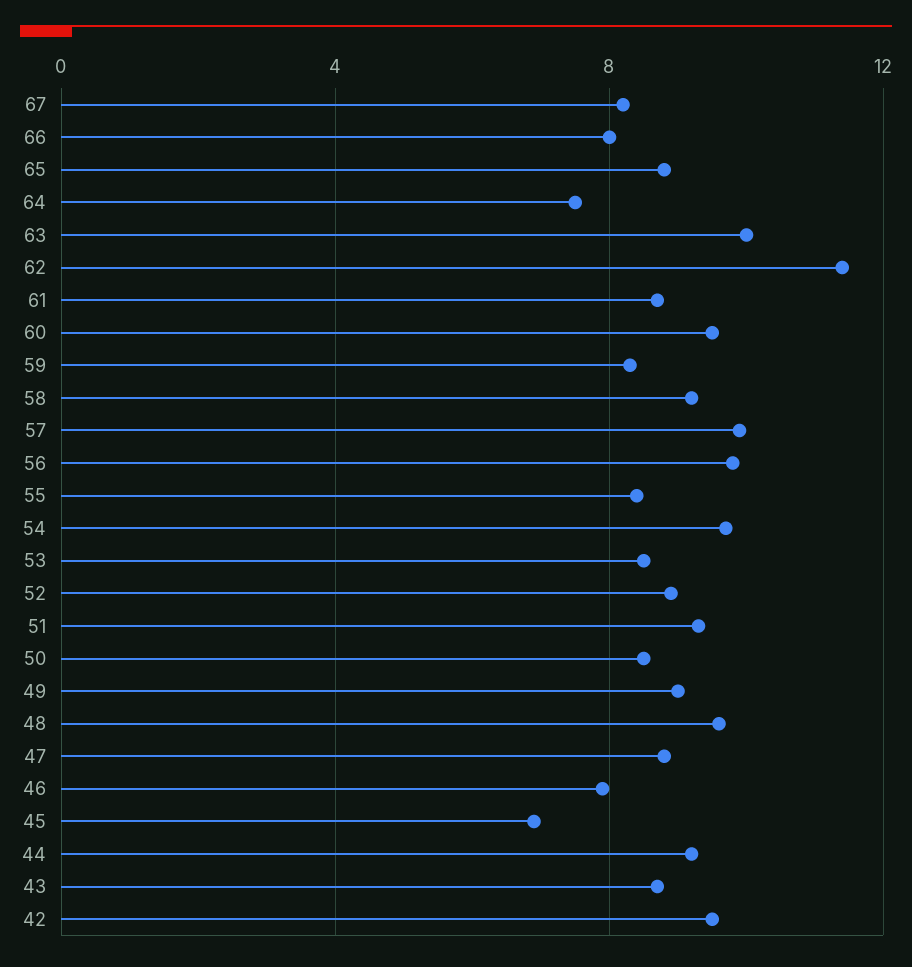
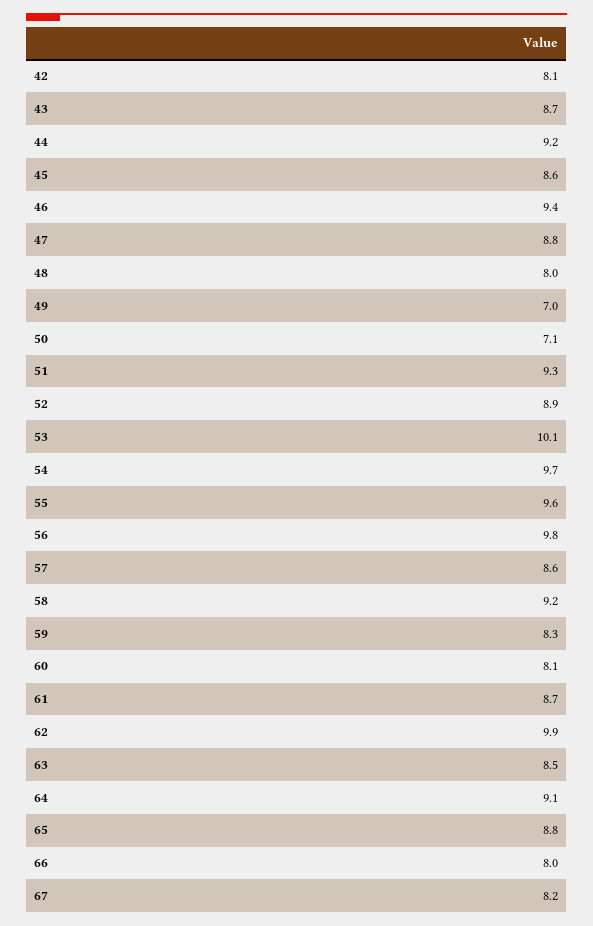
  {
    "67": 8.2,
    "66": 8,
    "65": 8.8,
-   "64": 7.5,
+   "64": 9.1,
-   "63": 10,
+   "63": 8.5,
-   "62": 11.5,
+   "62": 9.9,
    "61": 8.7,
-   "60": 9.5,
+   "60": 8.1,
    "59": 8.3,
    "58": 9.2,
-   "57": 10,
+   "57": 8.6,
    "56": 9.8,
-   "55": 8.5,
+   "55": 9.6,
    "54": 9.7,
-   "53": 8.5,
+   "53": 10.1,
    "52": 8.9,
    "51": 9.3,
-   "50": 8.5,
+   "50": 7.1,
-   "49": 9,
+   "49": 7,
-   "48": 9.5,
+   "48": 8,
    "47": 8.8,
-   "46": 8,
+   "46": 9.4,
-   "45": 7,
+   "45": 8.6,
    "44": 9.2,
    "43": 8.7,
-   "42": 9.5
+   "42": 8.1
  }

